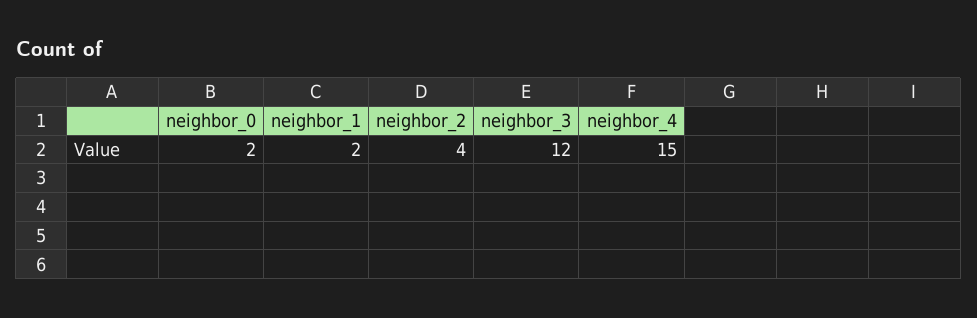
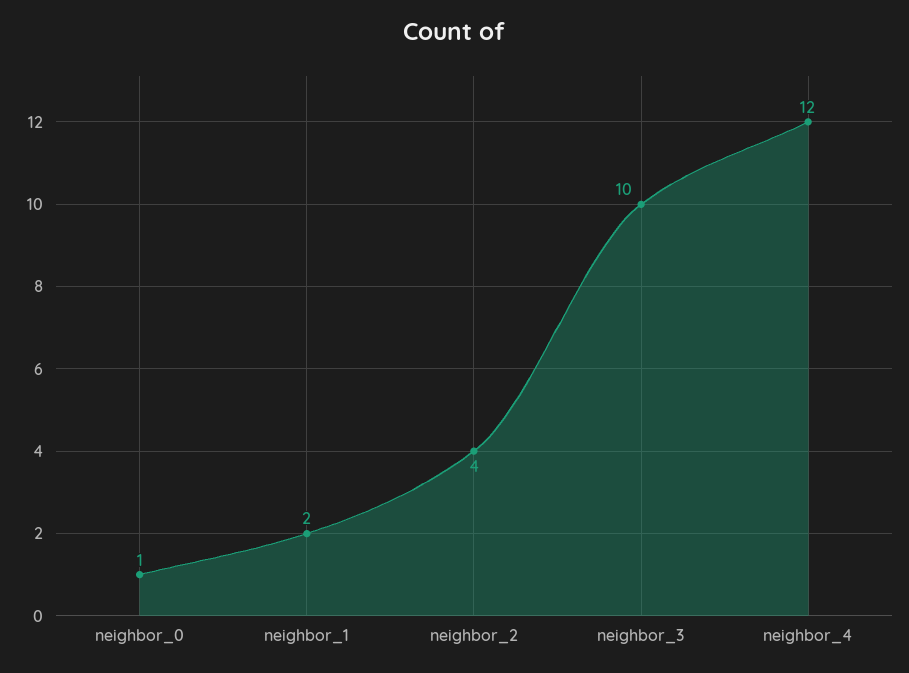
  {
-   "neighbor_0": 2,
+   "neighbor_0": 1,
    "neighbor_1": 2,
    "neighbor_2": 4,
-   "neighbor_3": 12,
+   "neighbor_3": 10,
-   "neighbor_4": 15
+   "neighbor_4": 12
  }

